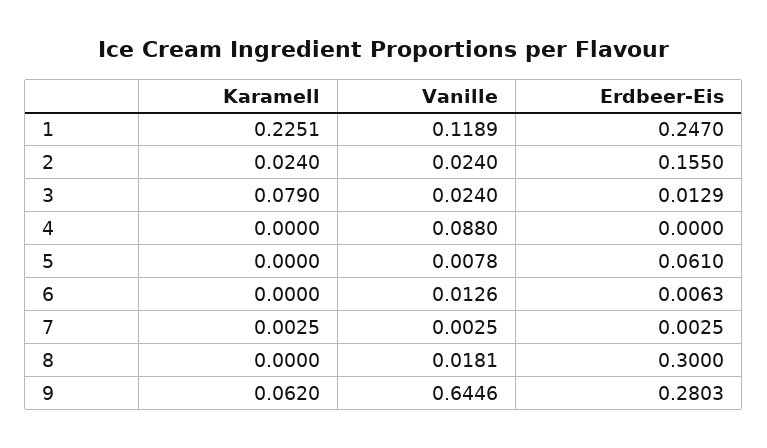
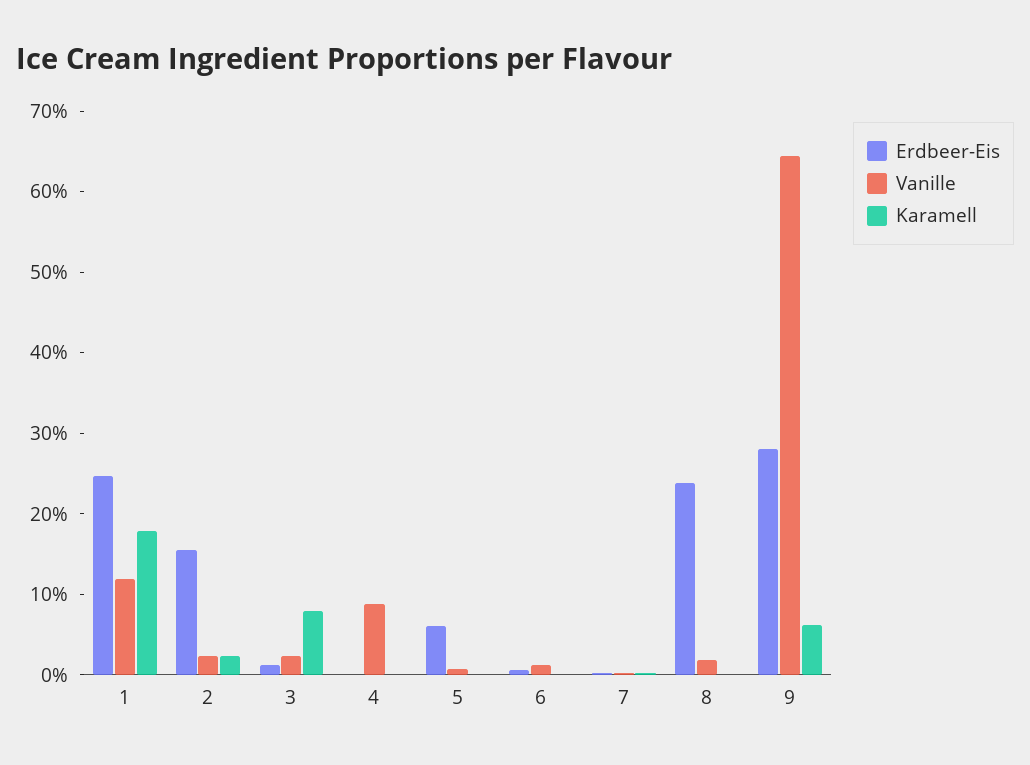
  {
    "Karamell": {
-     "1": 0.2251,
+     "1": 0.18,
      "2": 0.024,
      "3": 0.079,
      "4": 0,
      "5": 0,
      "6": 0,
      "7": 0.0025,
      "8": 0,
      "9": 0.062
    },
    "Vanille": {
      "1": 0.1189,
      "2": 0.024,
      "3": 0.024,
      "4": 0.088,
      "5": 0.0078,
      "6": 0.0126,
      "7": 0.0025,
      "8": 0.0181,
      "9": 0.6446
    },
    "Erdbeer-Eis": {
      "1": 0.247,
      "2": 0.155,
      "3": 0.0129,
      "4": 0,
      "5": 0.061,
      "6": 0.0063,
      "7": 0.0025,
-     "8": 0.3,
+     "8": 0.24,
      "9": 0.2803
    }
  }

